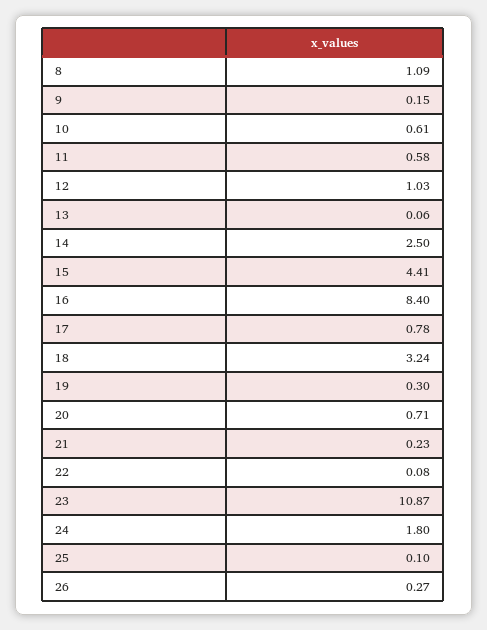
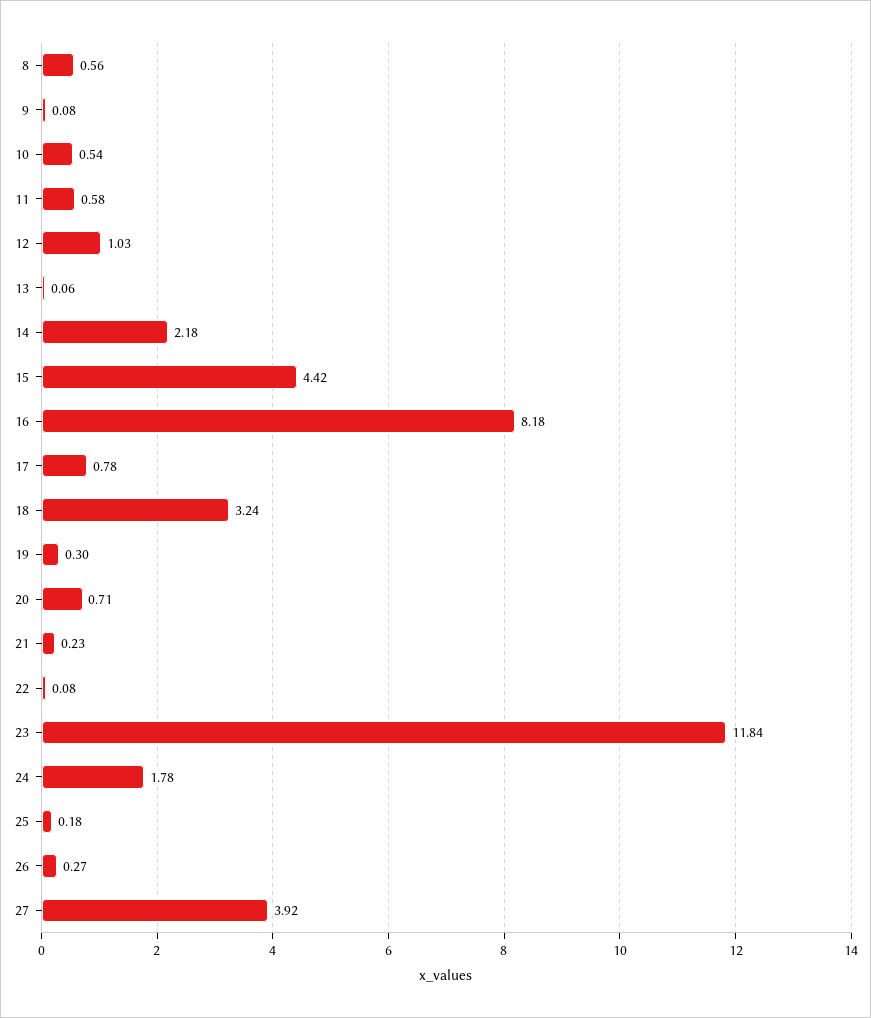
  {
-   "8": 1.09,
+   "8": 0.56,
-   "9": 0.15,
+   "9": 0.08,
-   "10": 0.61,
+   "10": 0.54,
    "11": 0.58,
    "12": 1.03,
    "13": 0.06,
-   "14": 2.5,
+   "14": 2.18,
-   "15": 4.41,
+   "15": 4.42,
-   "16": 8.4,
+   "16": 8.18,
    "17": 0.78,
    "18": 3.24,
    "19": 0.3,
    "20": 0.71,
    "21": 0.23,
    "22": 0.08,
-   "23": 10.87,
+   "23": 11.84,
-   "24": 1.8,
+   "24": 1.78,
-   "25": 0.1,
+   "25": 0.18,
-   "26": 0.27
+   "26": 0.27,
+   "27": 3.92
  }

